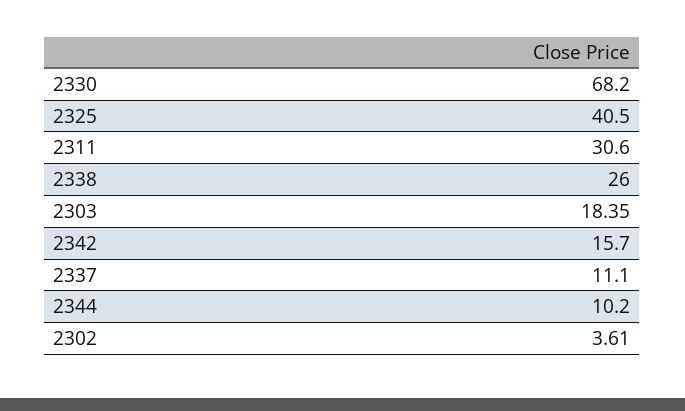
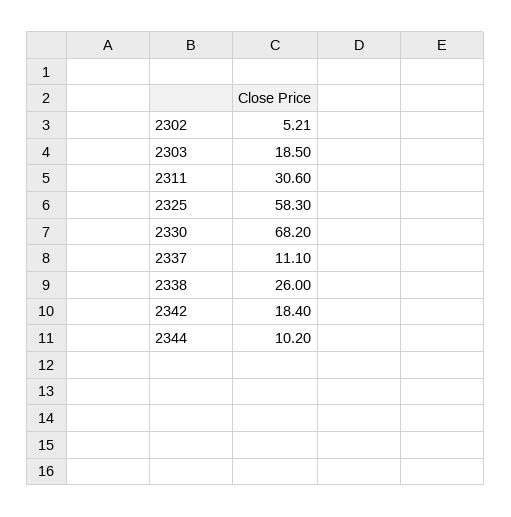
  {
    "2330": 68.2,
-   "2325": 40.5,
+   "2325": 58.3,
    "2311": 30.6,
    "2338": 26,
-   "2303": 18.35,
+   "2303": 18.5,
-   "2342": 15.7,
+   "2342": 18.4,
    "2337": 11.1,
    "2344": 10.2,
-   "2302": 3.61
+   "2302": 5.21
  }

